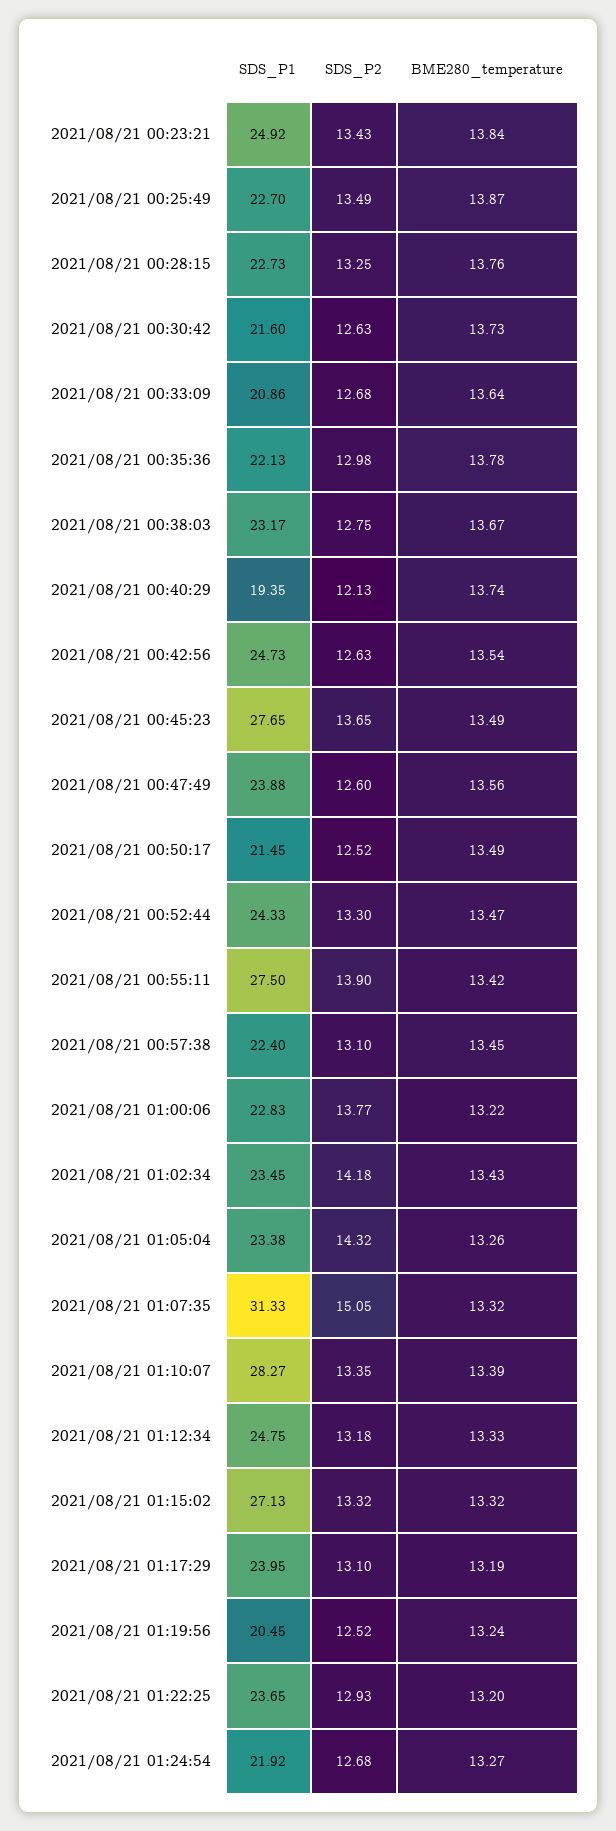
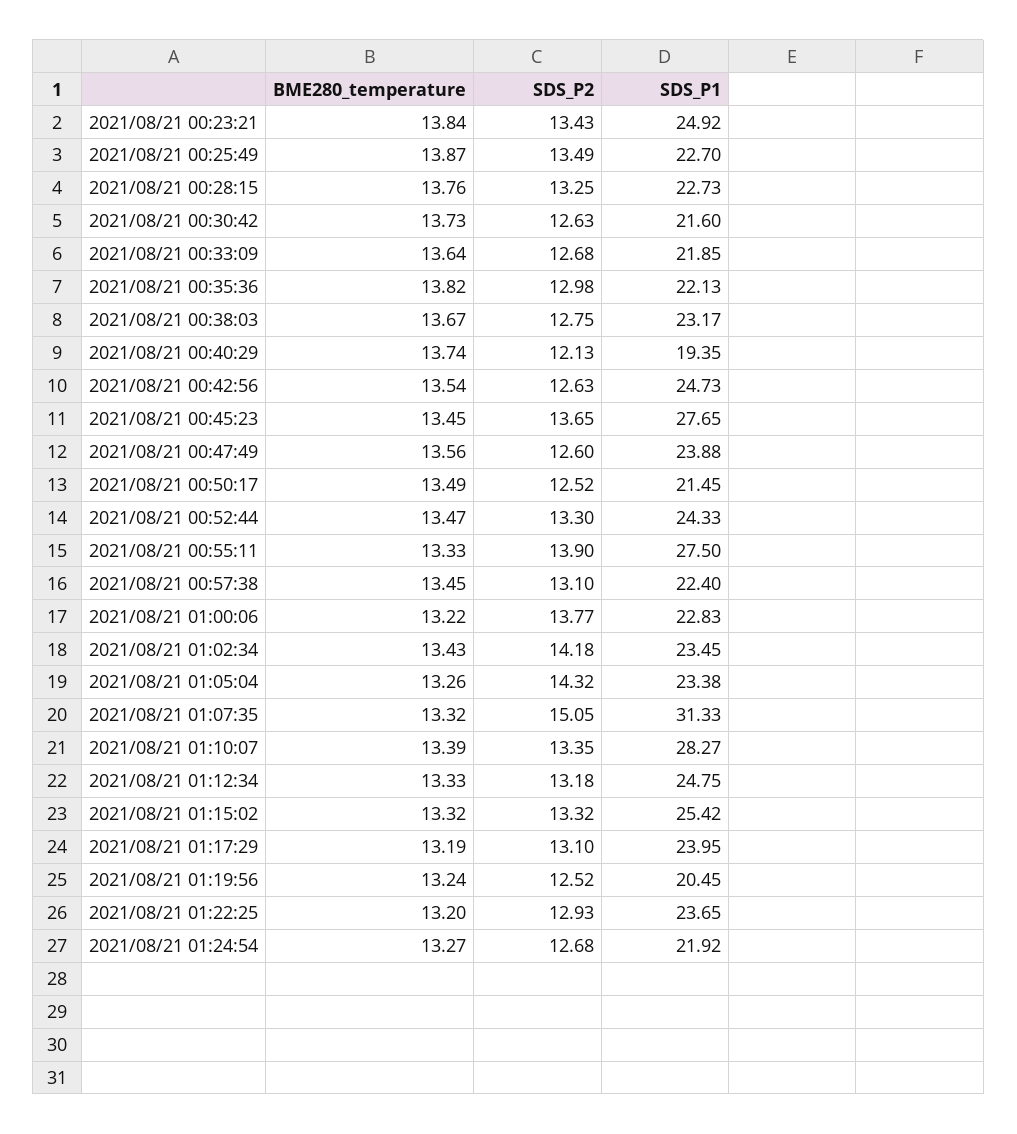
  {
    "SDS_P1": {
      "2021/08/21 00:23:21": 24.92,
      "2021/08/21 00:25:49": 22.7,
      "2021/08/21 00:28:15": 22.73,
      "2021/08/21 00:30:42": 21.6,
-     "2021/08/21 00:33:09": 20.86,
+     "2021/08/21 00:33:09": 21.85,
      "2021/08/21 00:35:36": 22.13,
      "2021/08/21 00:38:03": 23.17,
      "2021/08/21 00:40:29": 19.35,
      "2021/08/21 00:42:56": 24.73,
      "2021/08/21 00:45:23": 27.65,
      "2021/08/21 00:47:49": 23.88,
      "2021/08/21 00:50:17": 21.45,
      "2021/08/21 00:52:44": 24.33,
      "2021/08/21 00:55:11": 27.5,
      "2021/08/21 00:57:38": 22.4,
      "2021/08/21 01:00:06": 22.83,
      "2021/08/21 01:02:34": 23.45,
      "2021/08/21 01:05:04": 23.38,
      "2021/08/21 01:07:35": 31.33,
      "2021/08/21 01:10:07": 28.27,
      "2021/08/21 01:12:34": 24.75,
-     "2021/08/21 01:15:02": 27.13,
+     "2021/08/21 01:15:02": 25.42,
      "2021/08/21 01:17:29": 23.95,
      "2021/08/21 01:19:56": 20.45,
      "2021/08/21 01:22:25": 23.65,
      "2021/08/21 01:24:54": 21.92
    },
    "SDS_P2": {
      "2021/08/21 00:23:21": 13.43,
      "2021/08/21 00:25:49": 13.49,
      "2021/08/21 00:28:15": 13.25,
      "2021/08/21 00:30:42": 12.63,
      "2021/08/21 00:33:09": 12.68,
      "2021/08/21 00:35:36": 12.98,
      "2021/08/21 00:38:03": 12.75,
      "2021/08/21 00:40:29": 12.13,
      "2021/08/21 00:42:56": 12.63,
      "2021/08/21 00:45:23": 13.65,
      "2021/08/21 00:47:49": 12.6,
      "2021/08/21 00:50:17": 12.52,
      "2021/08/21 00:52:44": 13.3,
      "2021/08/21 00:55:11": 13.9,
      "2021/08/21 00:57:38": 13.1,
      "2021/08/21 01:00:06": 13.77,
      "2021/08/21 01:02:34": 14.18,
      "2021/08/21 01:05:04": 14.32,
      "2021/08/21 01:07:35": 15.05,
      "2021/08/21 01:10:07": 13.35,
      "2021/08/21 01:12:34": 13.18,
      "2021/08/21 01:15:02": 13.32,
      "2021/08/21 01:17:29": 13.1,
      "2021/08/21 01:19:56": 12.52,
      "2021/08/21 01:22:25": 12.93,
      "2021/08/21 01:24:54": 12.68
    },
    "BME280_temperature": {
      "2021/08/21 00:23:21": 13.84,
      "2021/08/21 00:25:49": 13.87,
      "2021/08/21 00:28:15": 13.76,
      "2021/08/21 00:30:42": 13.73,
      "2021/08/21 00:33:09": 13.64,
-     "2021/08/21 00:35:36": 13.78,
+     "2021/08/21 00:35:36": 13.82,
      "2021/08/21 00:38:03": 13.67,
      "2021/08/21 00:40:29": 13.74,
      "2021/08/21 00:42:56": 13.54,
-     "2021/08/21 00:45:23": 13.49,
+     "2021/08/21 00:45:23": 13.45,
      "2021/08/21 00:47:49": 13.56,
      "2021/08/21 00:50:17": 13.49,
      "2021/08/21 00:52:44": 13.47,
-     "2021/08/21 00:55:11": 13.42,
+     "2021/08/21 00:55:11": 13.33,
      "2021/08/21 00:57:38": 13.45,
      "2021/08/21 01:00:06": 13.22,
      "2021/08/21 01:02:34": 13.43,
      "2021/08/21 01:05:04": 13.26,
      "2021/08/21 01:07:35": 13.32,
      "2021/08/21 01:10:07": 13.39,
      "2021/08/21 01:12:34": 13.33,
      "2021/08/21 01:15:02": 13.32,
      "2021/08/21 01:17:29": 13.19,
      "2021/08/21 01:19:56": 13.24,
      "2021/08/21 01:22:25": 13.2,
      "2021/08/21 01:24:54": 13.27
    }
  }

